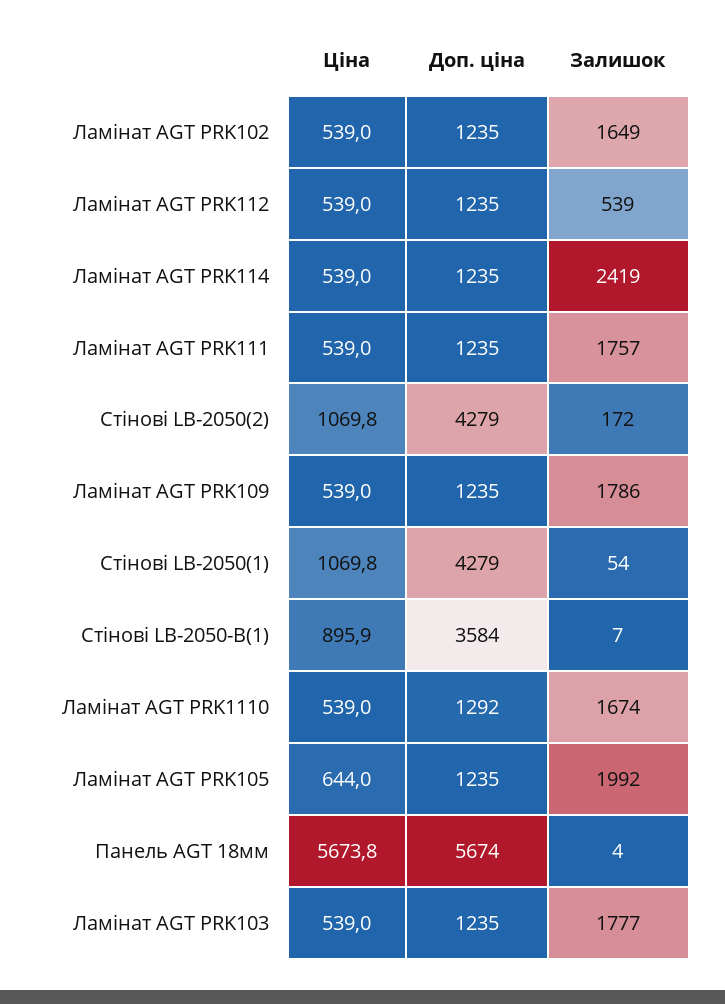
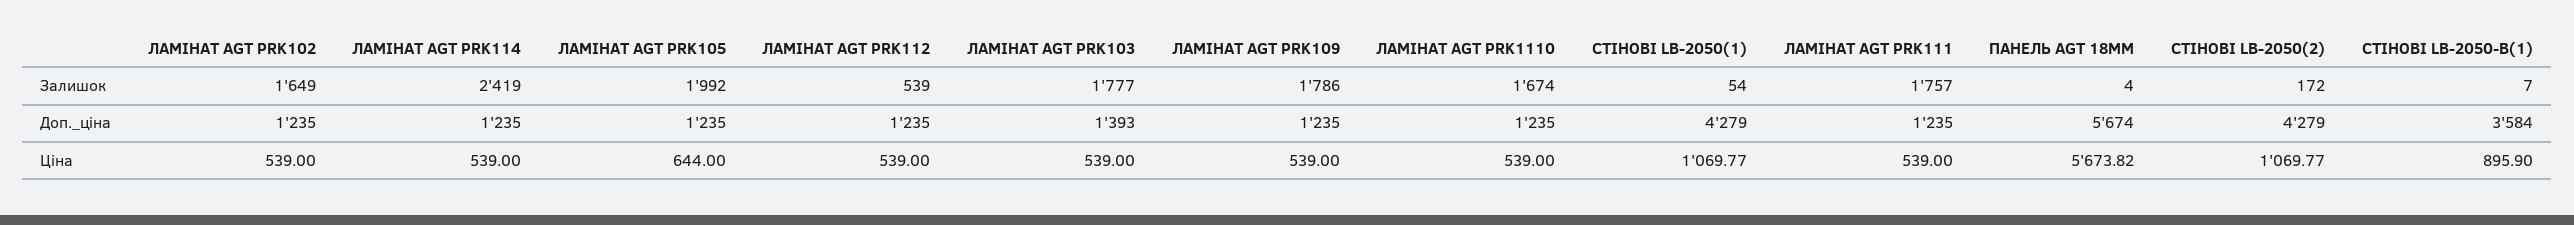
  {
    "Ціна": {
      "Ламінат AGT PRK102": 539,
      "Ламінат AGT PRK112": 539,
      "Ламінат AGT PRK114": 539,
      "Ламінат AGT PRK111": 539,
      "Стінові LB-2050(2)": 1069.77,
      "Ламінат AGT PRK109": 539,
      "Стінові LB-2050(1)": 1069.77,
      "Стінові LB-2050-В(1)": 895.9,
      "Ламінат AGT PRK1110": 539,
      "Ламінат AGT PRK105": 644,
      "Панель AGT 18мм": 5673.82,
      "Ламінат AGT PRK103": 539
    },
    "Доп. ціна": {
      "Ламінат AGT PRK102": 1235,
      "Ламінат AGT PRK112": 1235,
      "Ламінат AGT PRK114": 1235,
      "Ламінат AGT PRK111": 1235,
      "Стінові LB-2050(2)": 4279,
      "Ламінат AGT PRK109": 1235,
      "Стінові LB-2050(1)": 4279,
      "Стінові LB-2050-В(1)": 3584,
-     "Ламінат AGT PRK1110": 1292,
+     "Ламінат AGT PRK1110": 1235,
      "Ламінат AGT PRK105": 1235,
      "Панель AGT 18мм": 5674,
-     "Ламінат AGT PRK103": 1235
+     "Ламінат AGT PRK103": 1393
    },
    "Залишок": {
      "Ламінат AGT PRK102": 1649,
      "Ламінат AGT PRK112": 539,
      "Ламінат AGT PRK114": 2419,
      "Ламінат AGT PRK111": 1757,
      "Стінові LB-2050(2)": 172,
      "Ламінат AGT PRK109": 1786,
      "Стінові LB-2050(1)": 54,
      "Стінові LB-2050-В(1)": 7,
      "Ламінат AGT PRK1110": 1674,
      "Ламінат AGT PRK105": 1992,
      "Панель AGT 18мм": 4,
      "Ламінат AGT PRK103": 1777
    }
  }

